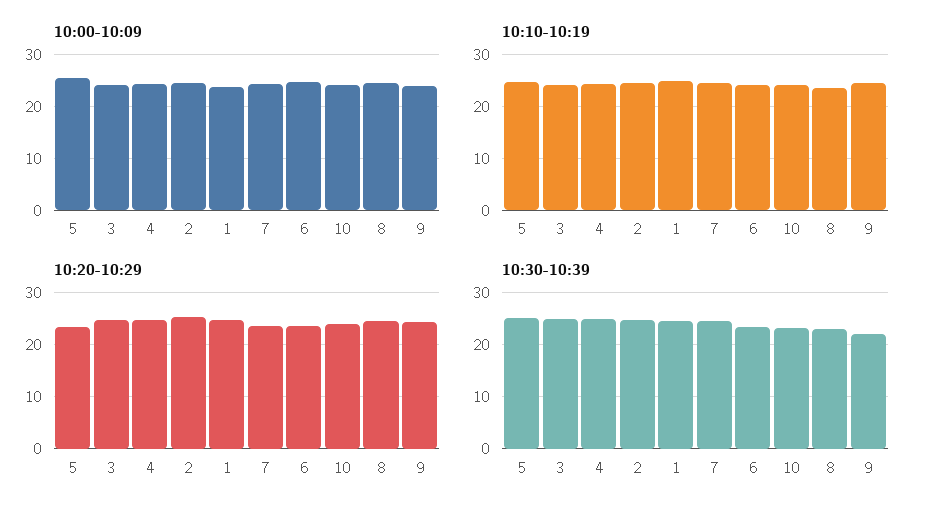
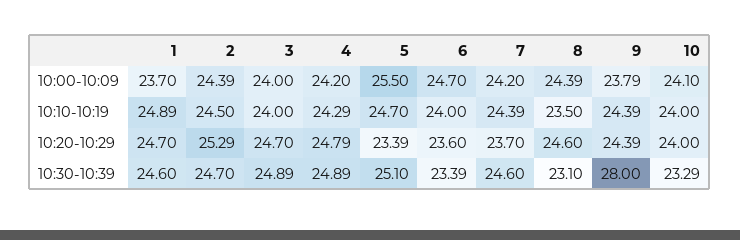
  {
    "10:00-10:09": {
      "5": 25.5,
      "3": 24,
      "4": 24.2,
      "2": 24.39,
      "1": 23.7,
      "7": 24.2,
      "6": 24.7,
      "10": 24.1,
      "8": 24.39,
      "9": 23.79
    },
    "10:10-10:19": {
      "5": 24.7,
      "3": 24,
      "4": 24.29,
      "2": 24.5,
      "1": 24.89,
      "7": 24.39,
      "6": 24,
      "10": 24,
      "8": 23.5,
      "9": 24.39
    },
    "10:20-10:29": {
      "5": 23.39,
      "3": 24.7,
      "4": 24.79,
      "2": 25.29,
      "1": 24.7,
      "7": 23.7,
      "6": 23.6,
      "10": 24,
      "8": 24.6,
      "9": 24.39
    },
    "10:30-10:39": {
      "5": 25.1,
      "3": 24.89,
      "4": 24.89,
      "2": 24.7,
      "1": 24.6,
      "7": 24.6,
      "6": 23.39,
      "10": 23.29,
      "8": 23.1,
-     "9": 22
+     "9": 28
    }
  }

